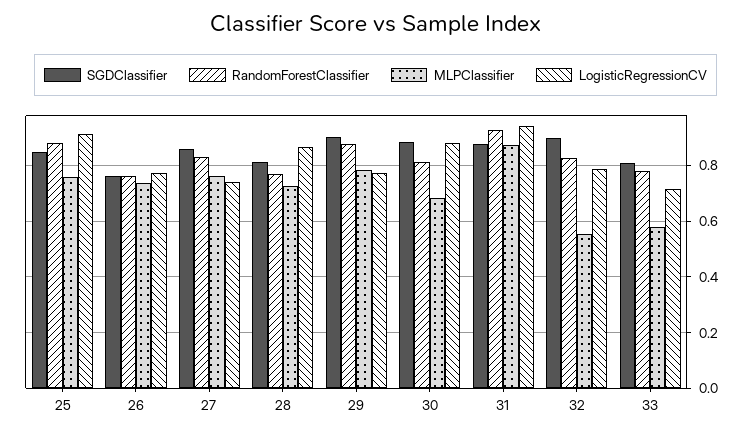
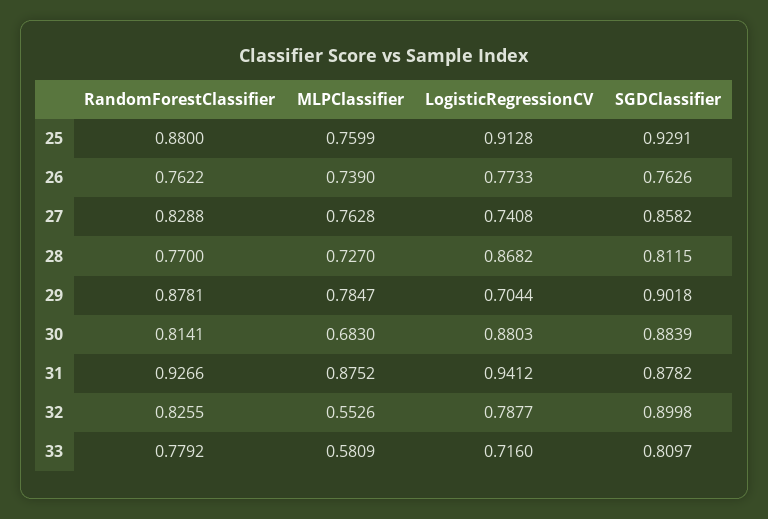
  {
    "SGDClassifier": {
-     "25": 0.85,
+     "25": 0.9291,
      "26": 0.7626,
      "27": 0.8582,
      "28": 0.8115,
      "29": 0.9018,
      "30": 0.8839,
      "31": 0.8782,
      "32": 0.8998,
      "33": 0.8097
    },
    "RandomForestClassifier": {
      "25": 0.88,
      "26": 0.7622,
      "27": 0.8288,
      "28": 0.77,
      "29": 0.8781,
      "30": 0.8141,
      "31": 0.9266,
      "32": 0.8255,
      "33": 0.7792
    },
    "MLPClassifier": {
      "25": 0.7599,
      "26": 0.739,
      "27": 0.7628,
      "28": 0.727,
      "29": 0.7847,
      "30": 0.683,
      "31": 0.8752,
      "32": 0.5526,
      "33": 0.5809
    },
    "LogisticRegressionCV": {
      "25": 0.9128,
      "26": 0.7733,
      "27": 0.7408,
      "28": 0.8682,
-     "29": 0.775,
+     "29": 0.7044,
      "30": 0.8803,
      "31": 0.9412,
      "32": 0.7877,
      "33": 0.716
    }
  }

